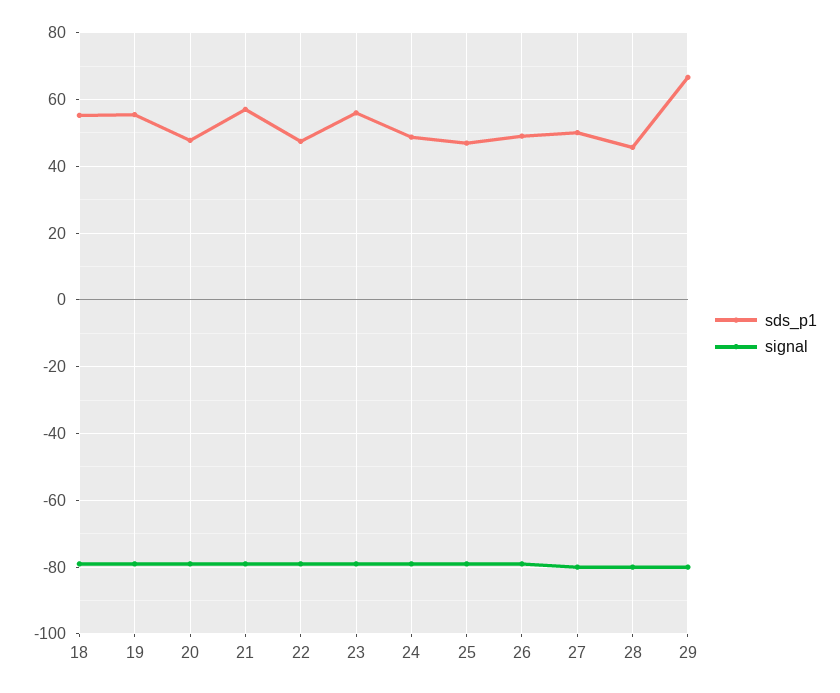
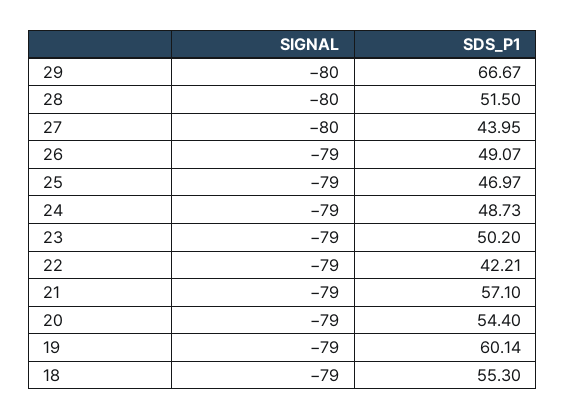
  {
    "sds_p1": {
      "18": 55.3,
-     "19": 56,
+     "19": 60.14,
-     "20": 48,
+     "20": 54.4,
      "21": 57.1,
-     "22": 48,
+     "22": 42.21,
-     "23": 56,
+     "23": 50.2,
      "24": 48.73,
      "25": 46.97,
      "26": 49.07,
-     "27": 50,
+     "27": 43.95,
-     "28": 46,
+     "28": 51.5,
      "29": 66.67
    },
    "signal": {
      "18": -79,
      "19": -79,
      "20": -79,
      "21": -79,
      "22": -79,
      "23": -79,
      "24": -79,
      "25": -79,
      "26": -79,
      "27": -80,
      "28": -80,
      "29": -80
    }
  }

